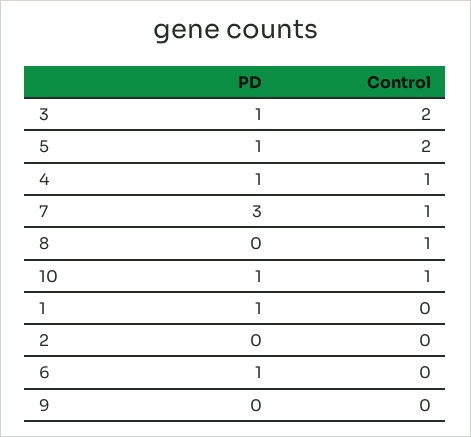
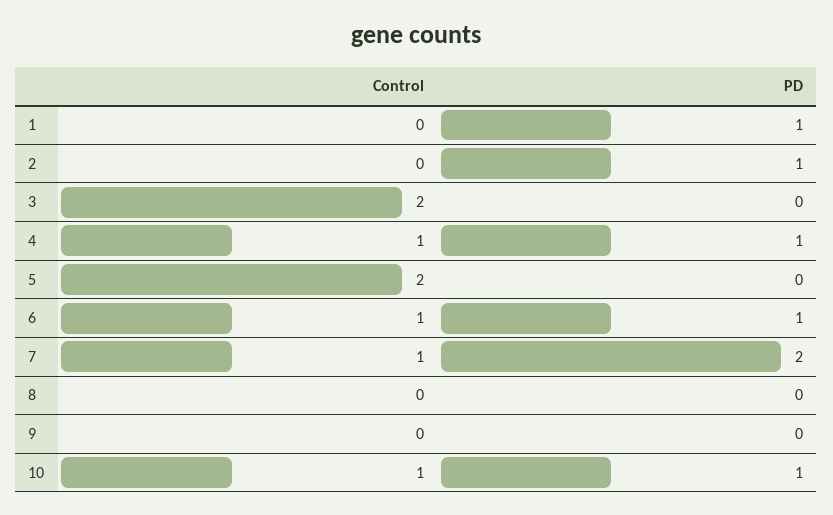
  {
    "PD": {
-     "3": 1,
+     "3": 0,
-     "5": 1,
+     "5": 0,
      "4": 1,
-     "7": 3,
+     "7": 2,
      "8": 0,
      "10": 1,
      "1": 1,
-     "2": 0,
+     "2": 1,
      "6": 1,
      "9": 0
    },
    "Control": {
      "3": 2,
      "5": 2,
      "4": 1,
      "7": 1,
-     "8": 1,
+     "8": 0,
      "10": 1,
      "1": 0,
      "2": 0,
-     "6": 0,
+     "6": 1,
      "9": 0
    }
  }

